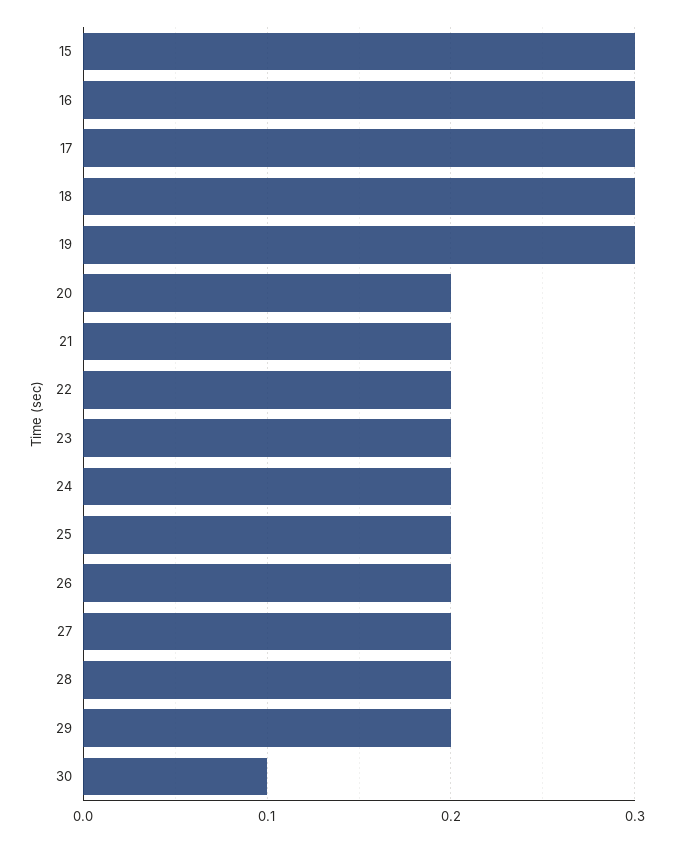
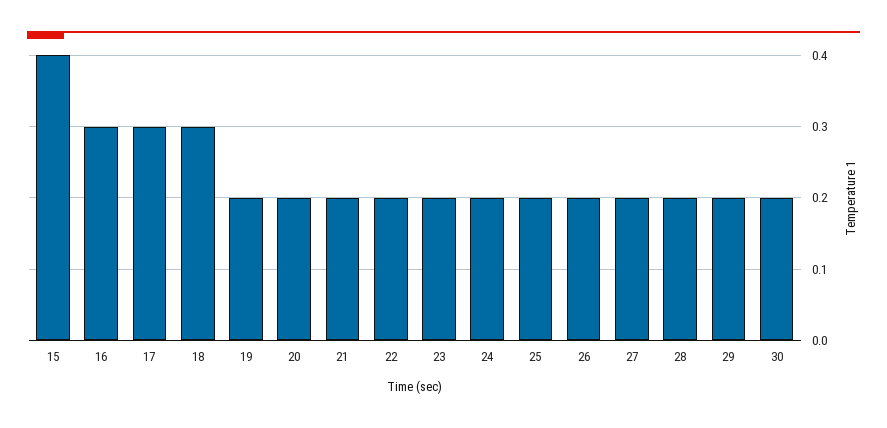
  {
-   "15": 0.3,
+   "15": 0.4,
    "16": 0.3,
    "17": 0.3,
    "18": 0.3,
-   "19": 0.3,
+   "19": 0.2,
    "20": 0.2,
    "21": 0.2,
    "22": 0.2,
    "23": 0.2,
    "24": 0.2,
    "25": 0.2,
    "26": 0.2,
    "27": 0.2,
    "28": 0.2,
    "29": 0.2,
-   "30": 0.1
+   "30": 0.2
  }

